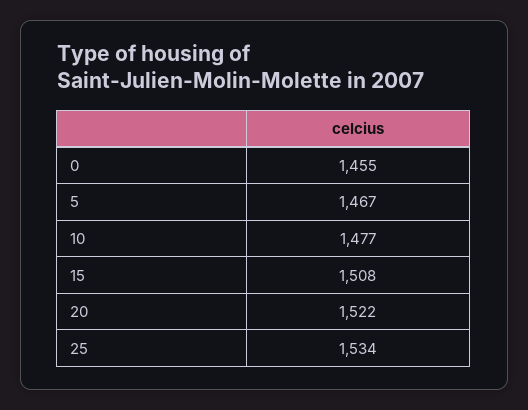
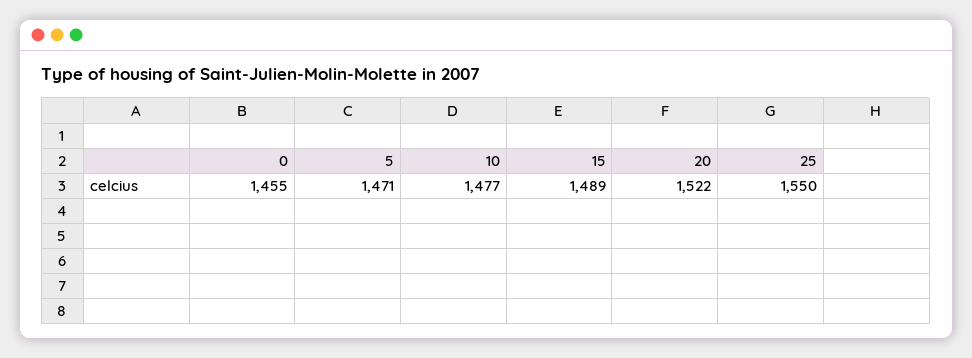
  {
    "0": 1455,
-   "5": 1467,
+   "5": 1471,
    "10": 1477,
-   "15": 1508,
+   "15": 1489,
    "20": 1522,
-   "25": 1534
+   "25": 1550
  }

